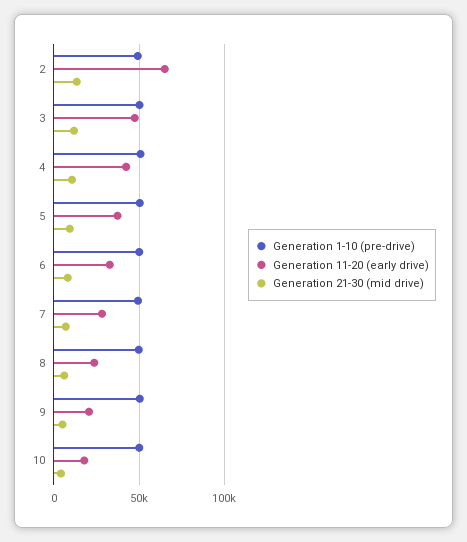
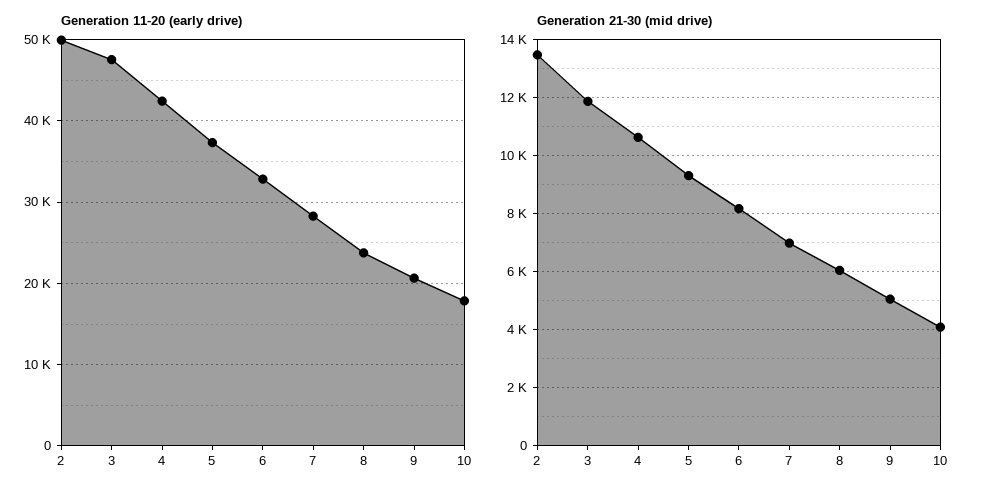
  {
-   "Generation 1-10 (pre-drive)": {
-     "2": 50000,
-     "3": 50000,
-     "4": 50000,
-     "5": 50000,
-     "6": 50000,
-     "7": 50000,
-     "8": 50000,
-     "9": 50000,
-     "10": 50000
-   },
    "Generation 11-20 (early drive)": {
-     "2": 65000,
+     "2": 50000,
      "3": 48000,
      "4": 42000,
      "5": 37000,
      "6": 33000,
      "7": 28000,
      "8": 24000,
      "9": 21000,
      "10": 18000
    },
    "Generation 21-30 (mid drive)": {
      "2": 13500,
      "3": 11750,
      "4": 10750,
      "5": 9250,
      "6": 8250,
      "7": 7000,
      "8": 6000,
      "9": 5000,
      "10": 4000
    }
  }

